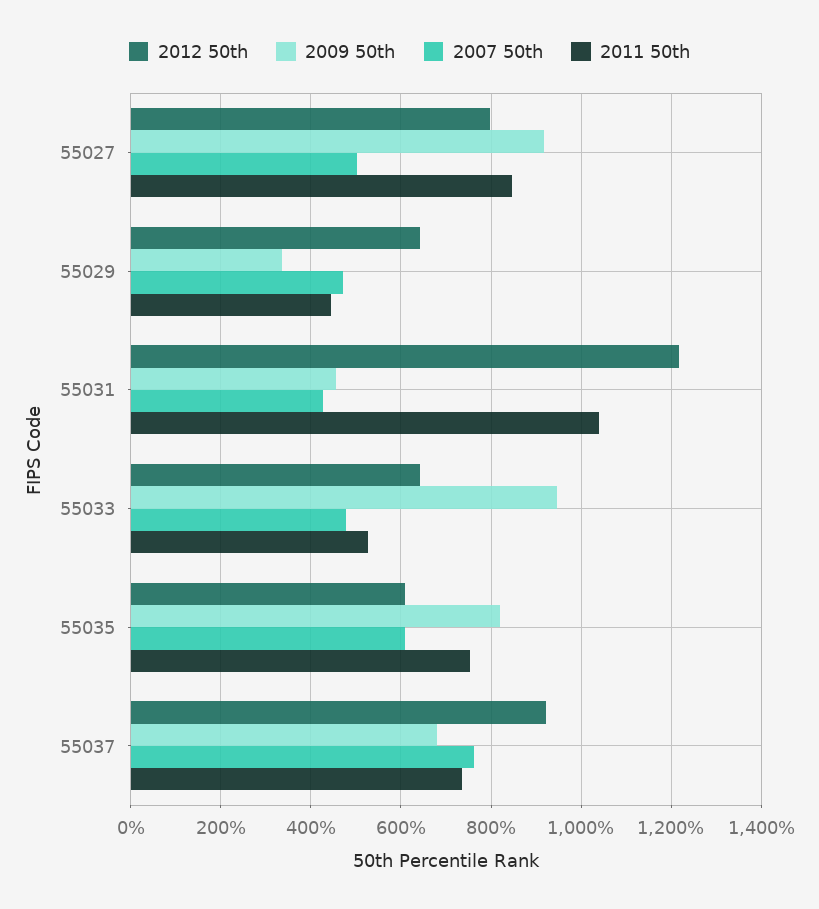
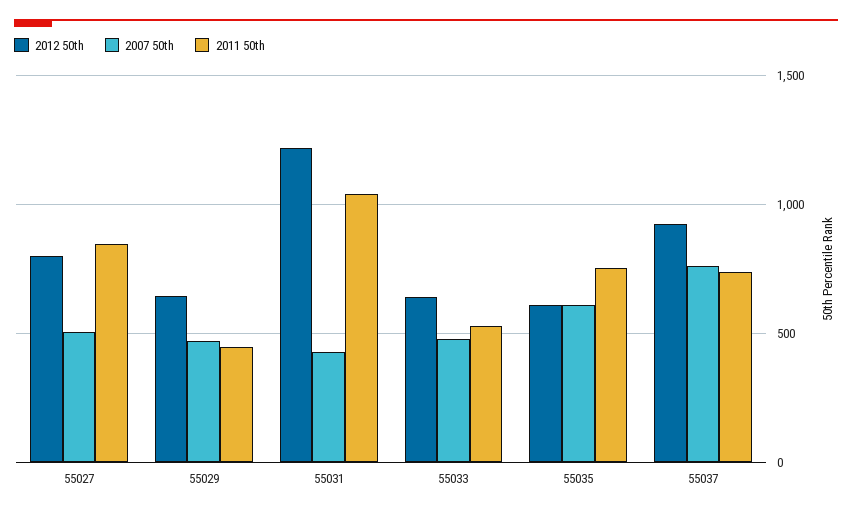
  {
    "2012 50th": {
      "55027": 800,
      "55029": 640,
      "55031": 1220,
      "55033": 640,
      "55035": 600,
      "55037": 920
    },
-   "2009 50th": {
-     "55027": 920,
-     "55029": 340,
-     "55031": 460,
-     "55033": 940,
-     "55035": 820,
-     "55037": 680
-   },
    "2007 50th": {
      "55027": 500,
      "55029": 480,
      "55031": 420,
      "55033": 480,
      "55035": 600,
      "55037": 760
    },
    "2011 50th": {
      "55027": 840,
      "55029": 440,
      "55031": 1040,
      "55033": 520,
      "55035": 760,
      "55037": 740
    }
  }

